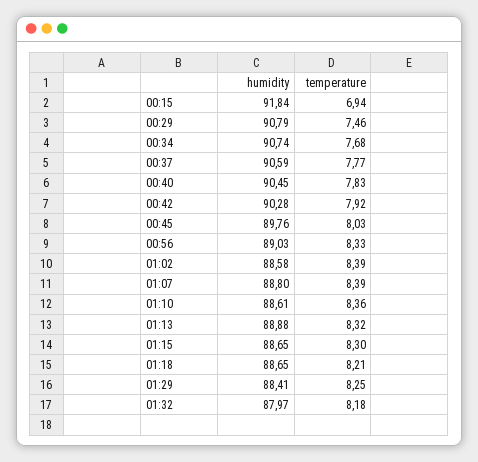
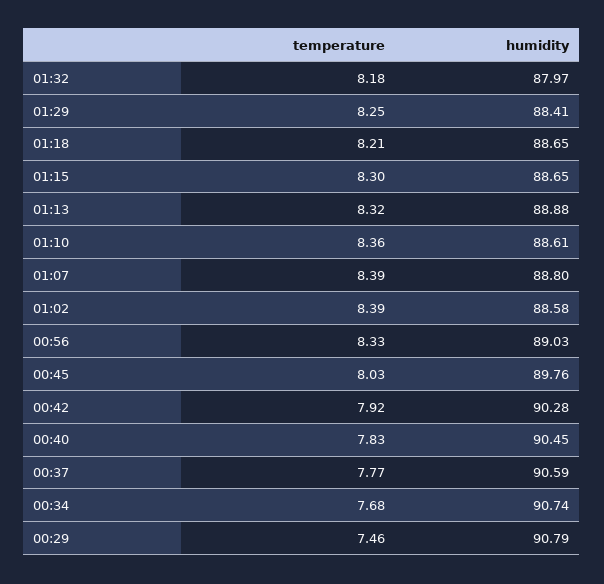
  {
    "humidity": {
-     "00:15": 91.84,
      "00:29": 90.79,
      "00:34": 90.74,
      "00:37": 90.59,
      "00:40": 90.45,
      "00:42": 90.28,
      "00:45": 89.76,
      "00:56": 89.03,
      "01:02": 88.58,
      "01:07": 88.8,
      "01:10": 88.61,
      "01:13": 88.88,
      "01:15": 88.65,
      "01:18": 88.65,
      "01:29": 88.41,
      "01:32": 87.97
    },
    "temperature": {
-     "00:15": 6.94,
      "00:29": 7.46,
      "00:34": 7.68,
      "00:37": 7.77,
      "00:40": 7.83,
      "00:42": 7.92,
      "00:45": 8.03,
      "00:56": 8.33,
      "01:02": 8.39,
      "01:07": 8.39,
      "01:10": 8.36,
      "01:13": 8.32,
      "01:15": 8.3,
      "01:18": 8.21,
      "01:29": 8.25,
      "01:32": 8.18
    }
  }

